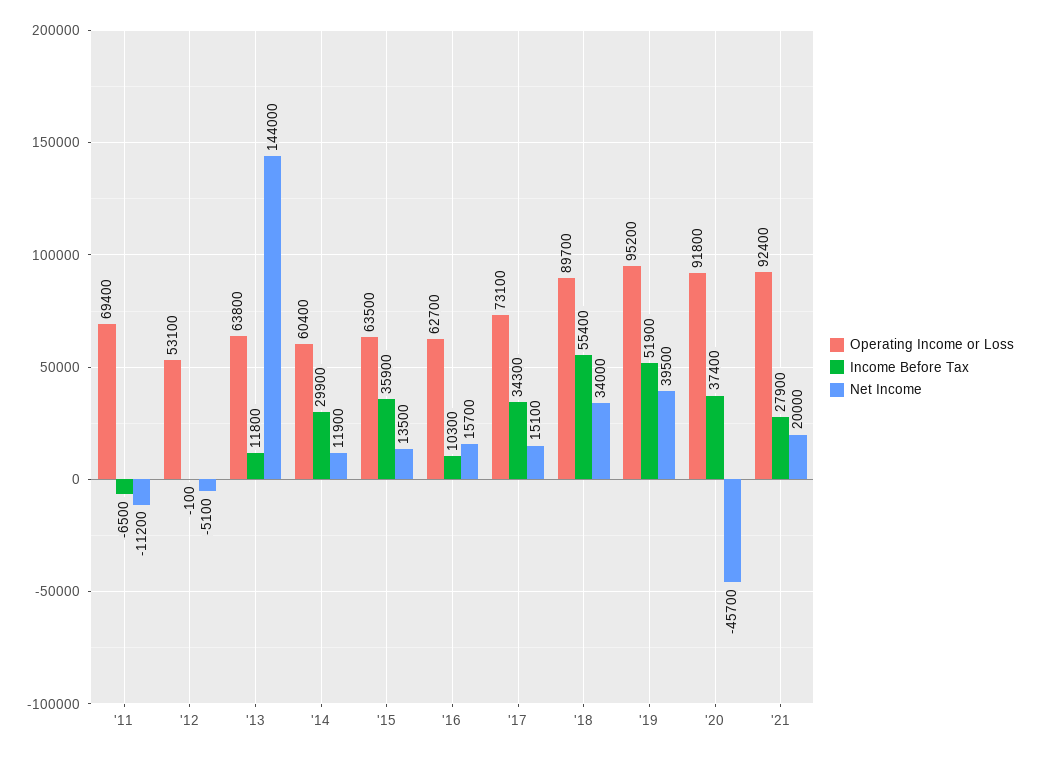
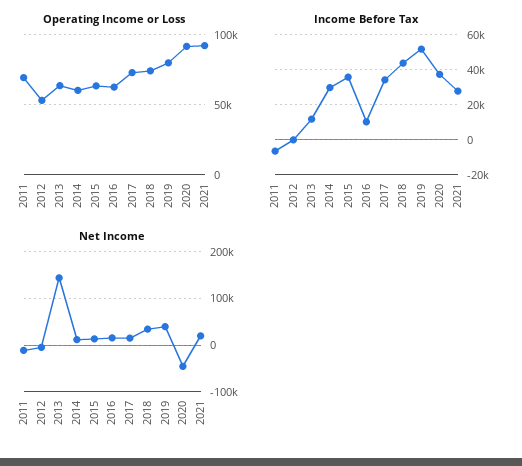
  {
    "Operating Income or Loss": {
      "'11": 69400,
      "'12": 53100,
      "'13": 63800,
      "'14": 60400,
      "'15": 63500,
      "'16": 62700,
      "'17": 73100,
-     "'18": 89700,
+     "'18": 75000,
-     "'19": 95200,
+     "'19": 80000,
      "'20": 91800,
      "'21": 92400
    },
    "Income Before Tax": {
      "'11": -6500,
      "'12": -100,
      "'13": 11800,
      "'14": 29900,
      "'15": 35900,
      "'16": 10300,
      "'17": 34300,
-     "'18": 55400,
+     "'18": 45000,
      "'19": 51900,
      "'20": 37400,
      "'21": 27900
    },
    "Net Income": {
      "'11": -11200,
      "'12": -5100,
      "'13": 144000,
      "'14": 11900,
      "'15": 13500,
      "'16": 15700,
      "'17": 15100,
      "'18": 34000,
      "'19": 39500,
      "'20": -45700,
      "'21": 20000
    }
  }

